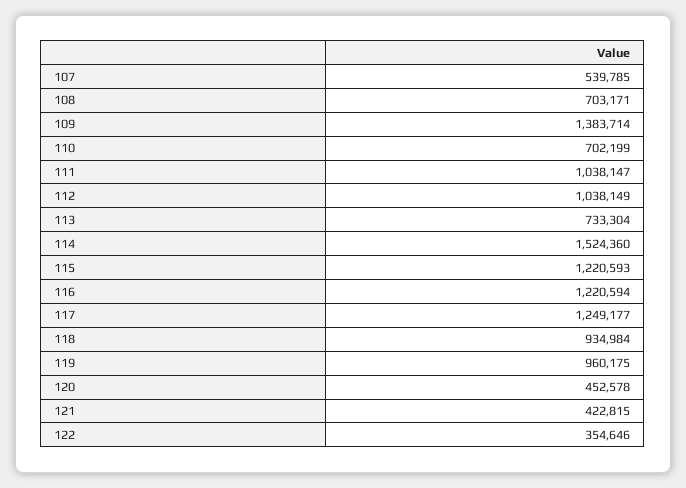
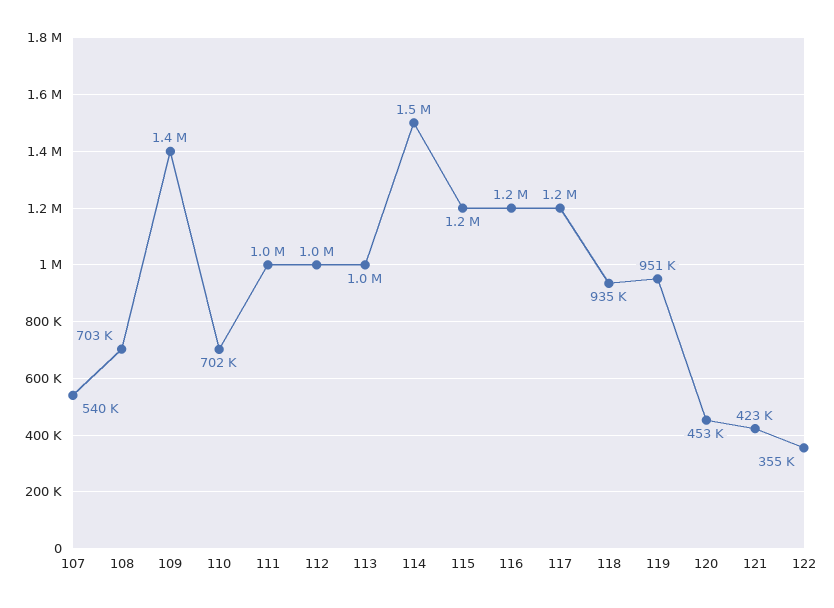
  {
    "107": 539785,
    "108": 703171,
    "109": 1383714,
    "110": 702199,
    "111": 1038147,
    "112": 1038149,
-   "113": 733304,
+   "113": 1000000,
    "114": 1524360,
    "115": 1220593,
    "116": 1220594,
    "117": 1249177,
    "118": 934984,
-   "119": 960175,
+   "119": 951000,
    "120": 452578,
    "121": 422815,
    "122": 354646
  }

